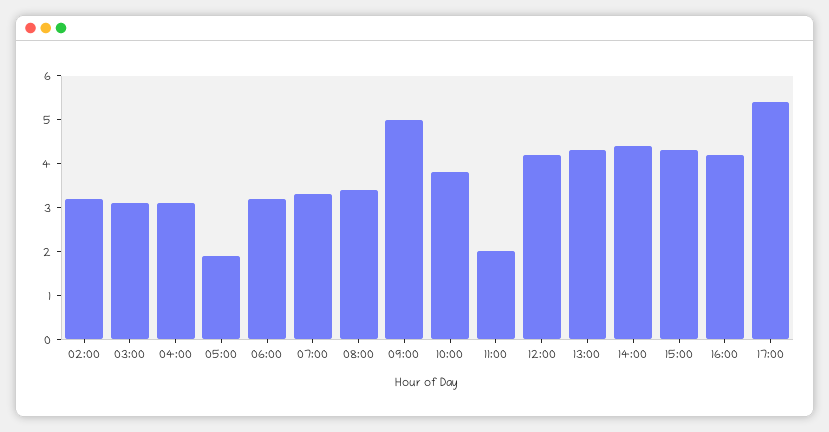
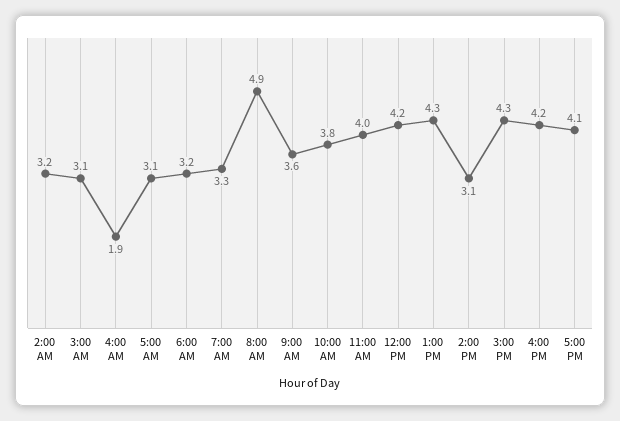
  {
    "02:00": 3.2,
    "03:00": 3.1,
-   "04:00": 3,
+   "04:00": 1.9,
-   "05:00": 2,
+   "05:00": 3.1,
    "06:00": 3.2,
    "07:00": 3.3,
-   "08:00": 3.5,
+   "08:00": 4.9,
-   "09:00": 5,
+   "09:00": 3.6,
    "10:00": 3.8,
-   "11:00": 2,
+   "11:00": 4,
    "12:00": 4.2,
    "13:00": 4.3,
-   "14:00": 4.5,
+   "14:00": 3.1,
    "15:00": 4.3,
    "16:00": 4.2,
-   "17:00": 5.5
+   "17:00": 4.1
  }

